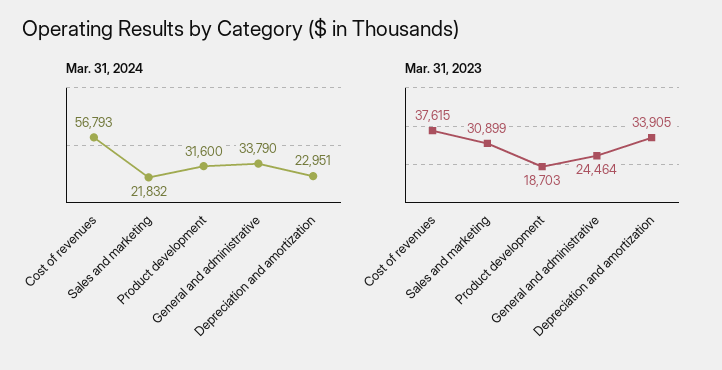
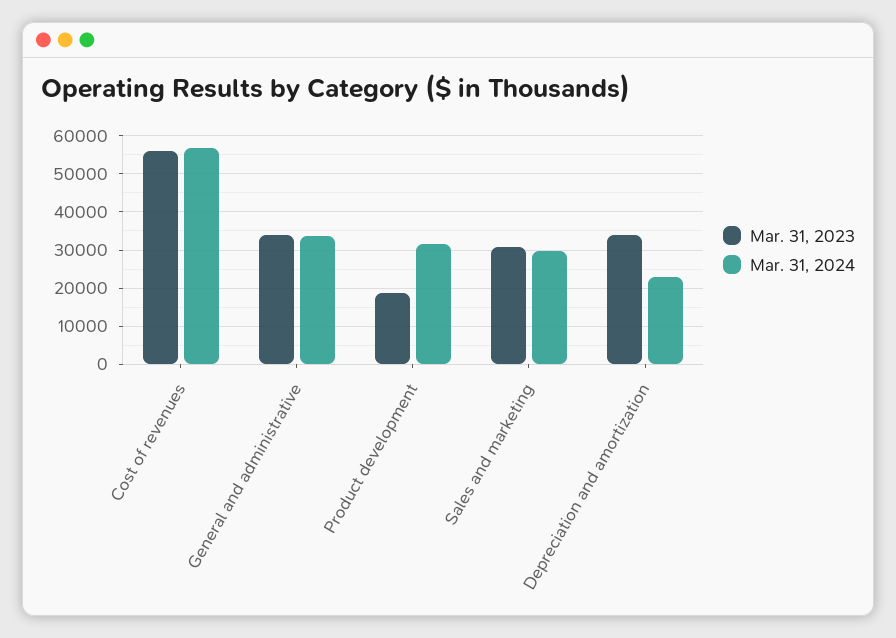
  {
    "Mar. 31, 2024": {
      "Cost of revenues": 56793,
-     "Sales and marketing": 21832,
+     "Sales and marketing": 30000,
      "Product development": 31600,
      "General and administrative": 33790,
      "Depreciation and amortization": 22951
    },
    "Mar. 31, 2023": {
-     "Cost of revenues": 37615,
+     "Cost of revenues": 56000,
      "Sales and marketing": 30899,
      "Product development": 18703,
-     "General and administrative": 24464,
+     "General and administrative": 34000,
      "Depreciation and amortization": 33905
    }
  }

